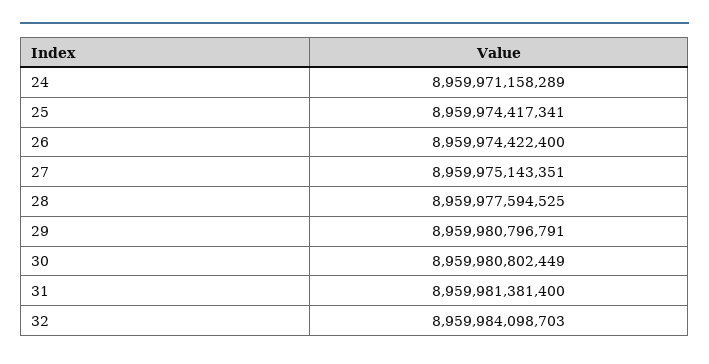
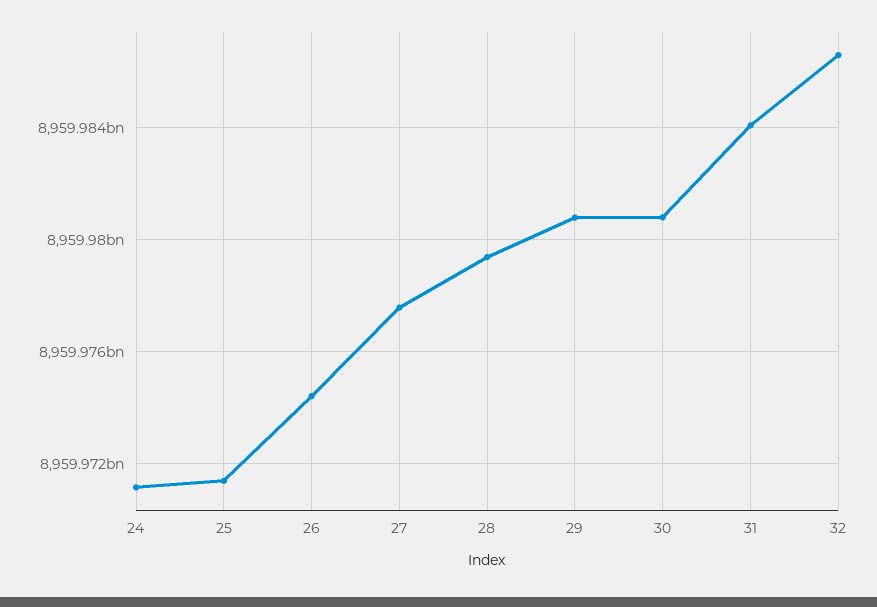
  {
    "24": 8959971158289,
-   "25": 8959974417341,
+   "25": 8959971500000,
    "26": 8959974422400,
-   "27": 8959975143351,
+   "27": 8959977500000,
-   "28": 8959977594525,
+   "28": 8959979500000,
    "29": 8959980796791,
    "30": 8959980802449,
-   "31": 8959981381400,
+   "31": 8959984000000,
-   "32": 8959984098703
+   "32": 8959986500000
  }

